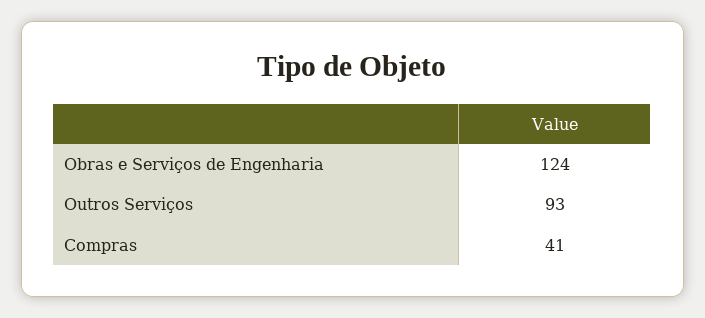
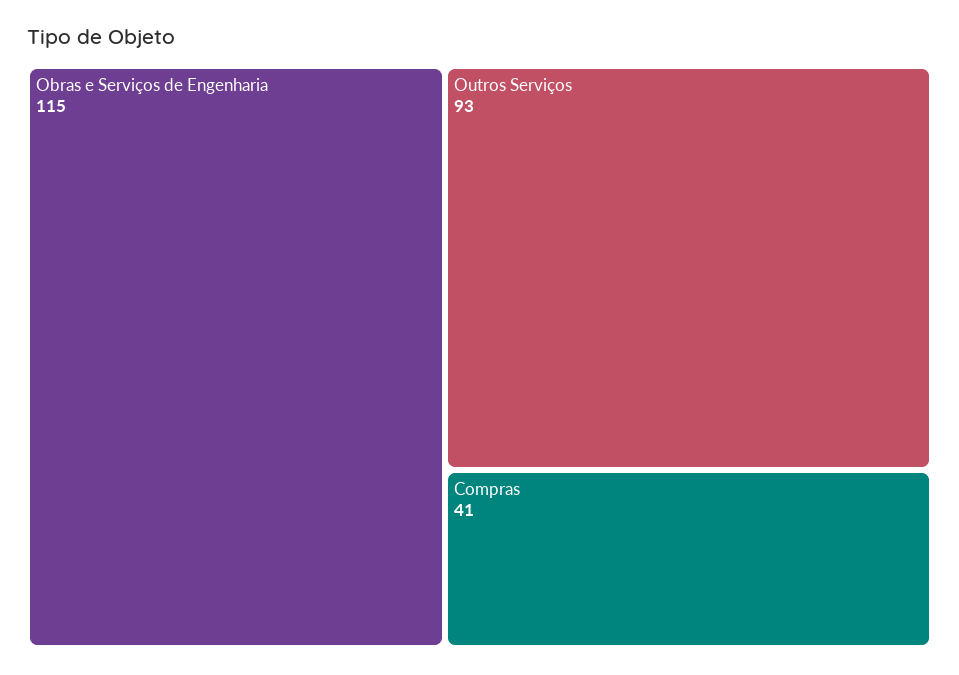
  {
-   "Obras e Serviços de Engenharia": 124,
+   "Obras e Serviços de Engenharia": 115,
    "Outros Serviços": 93,
    "Compras": 41
  }

